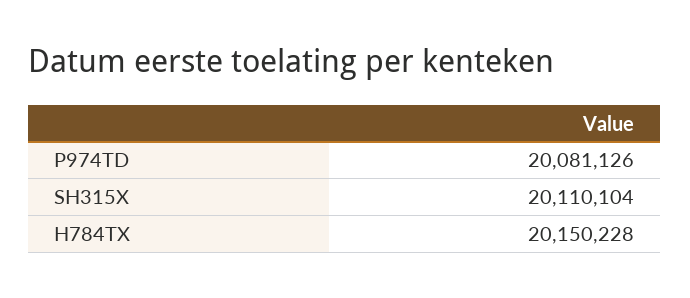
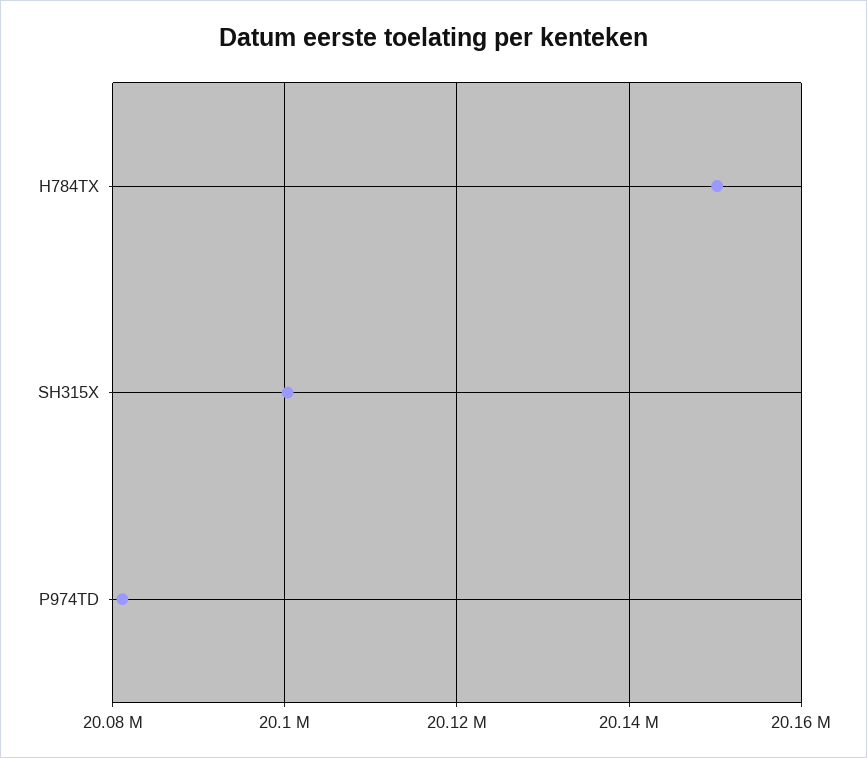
  {
    "P974TD": 20081126,
-   "SH315X": 20110104,
+   "SH315X": 20100000,
    "H784TX": 20150228
  }

